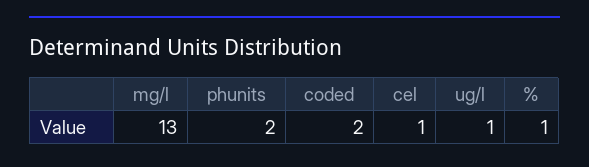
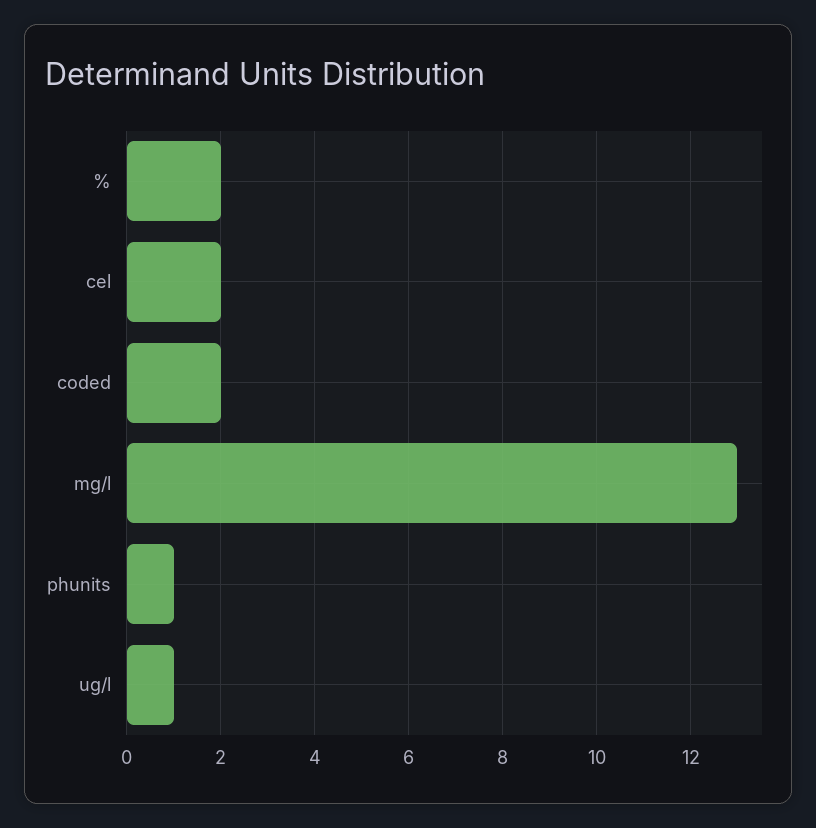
  {
    "mg/l": 13,
-   "phunits": 2,
+   "phunits": 1,
    "coded": 2,
-   "cel": 1,
+   "cel": 2,
    "ug/l": 1,
-   "%": 1
+   "%": 2
  }

